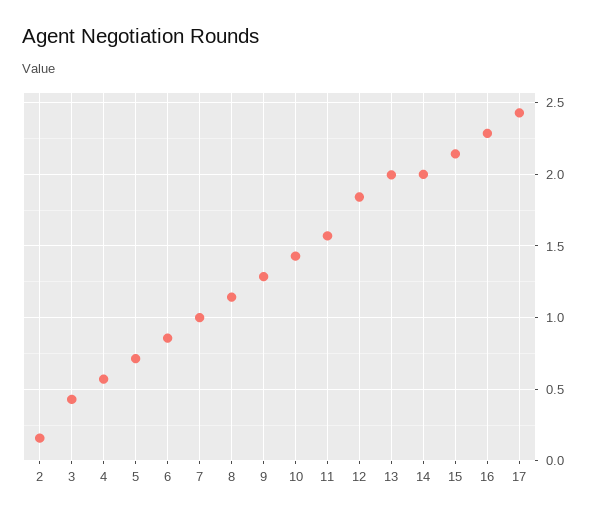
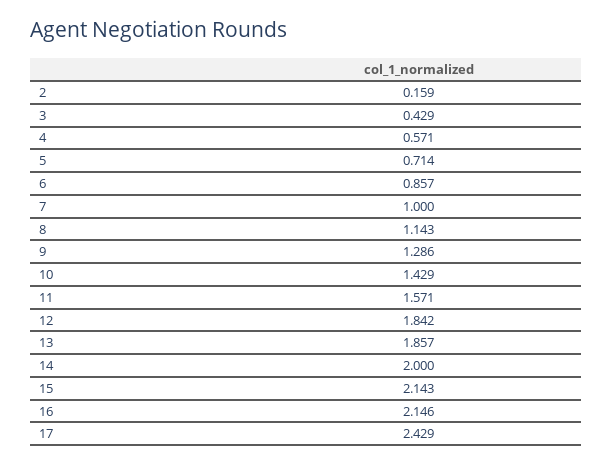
  {
    "2": 0.159,
    "3": 0.429,
    "4": 0.571,
    "5": 0.714,
    "6": 0.857,
    "7": 1,
    "8": 1.143,
    "9": 1.286,
    "10": 1.429,
    "11": 1.571,
    "12": 1.842,
-   "13": 2,
+   "13": 1.857,
    "14": 2,
    "15": 2.143,
-   "16": 2.3,
+   "16": 2.146,
    "17": 2.429
  }

